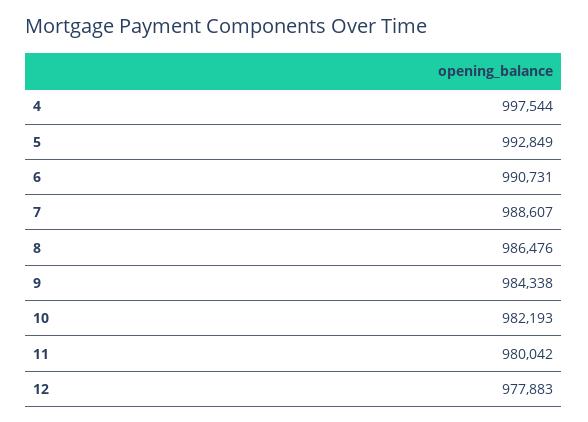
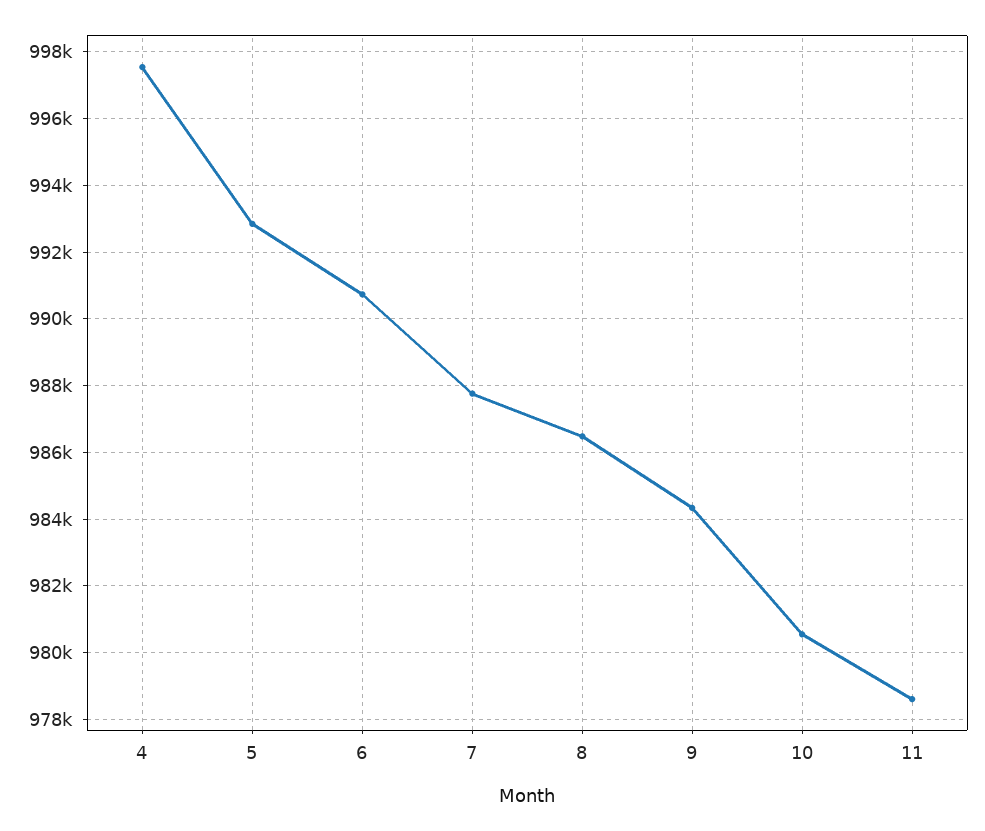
  {
    "4": 997544,
    "5": 992849,
    "6": 990731,
-   "7": 988607,
+   "7": 987800,
    "8": 986476,
    "9": 984338,
-   "10": 982193,
+   "10": 980600,
-   "11": 980042,
+   "11": 978600
-   "12": 977883
  }

